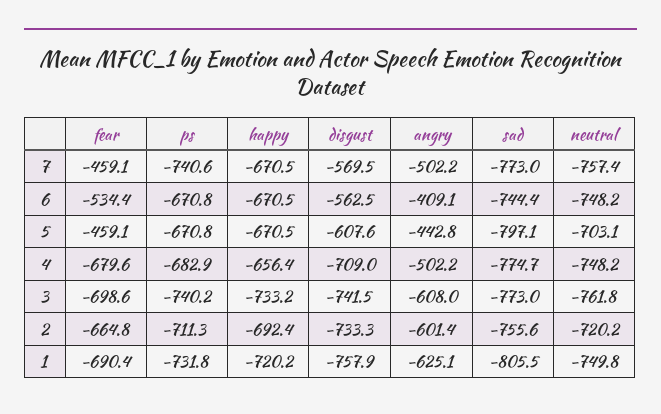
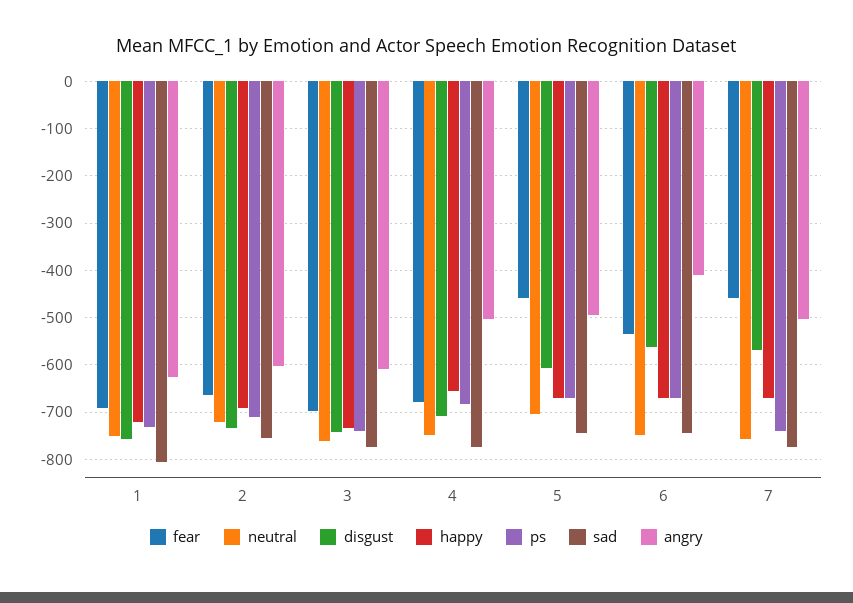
  {
    "fear": {
      "7": -459.1,
      "6": -534.4,
      "5": -459.1,
      "4": -679.6,
      "3": -698.6,
      "2": -664.8,
      "1": -690.4
    },
    "ps": {
      "7": -740.6,
      "6": -670.8,
      "5": -670.8,
      "4": -682.9,
      "3": -740.2,
      "2": -711.3,
      "1": -731.8
    },
    "happy": {
      "7": -670.5,
      "6": -670.5,
      "5": -670.5,
      "4": -656.4,
      "3": -733.2,
      "2": -692.4,
      "1": -720.2
    },
    "disgust": {
      "7": -569.5,
      "6": -562.5,
      "5": -607.6,
      "4": -709,
      "3": -741.5,
      "2": -733.3,
      "1": -757.9
    },
    "angry": {
      "7": -502.2,
      "6": -409.1,
-     "5": -442.8,
+     "5": -500,
      "4": -502.2,
      "3": -608,
      "2": -601.4,
      "1": -625.1
    },
    "sad": {
      "7": -773,
      "6": -744.4,
-     "5": -797.1,
+     "5": -740,
      "4": -774.7,
      "3": -773,
      "2": -755.6,
      "1": -805.5
    },
    "neutral": {
      "7": -757.4,
      "6": -748.2,
      "5": -703.1,
      "4": -748.2,
      "3": -761.8,
      "2": -720.2,
      "1": -749.8
    }
  }

